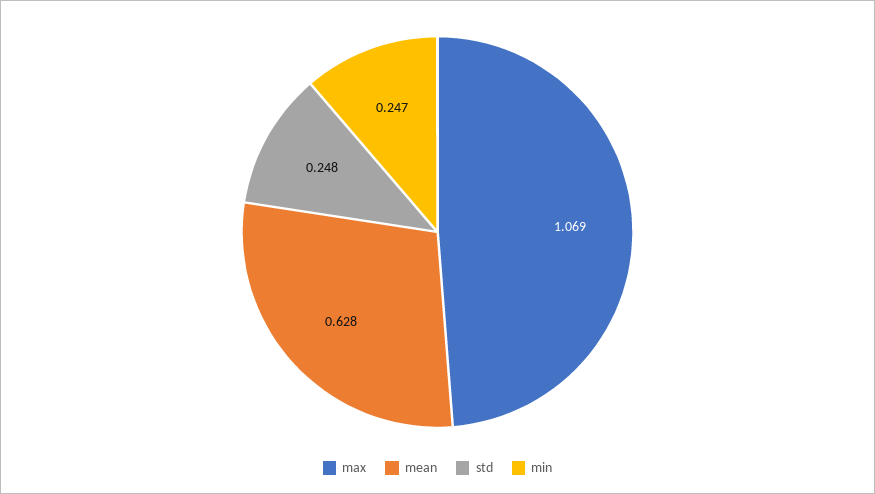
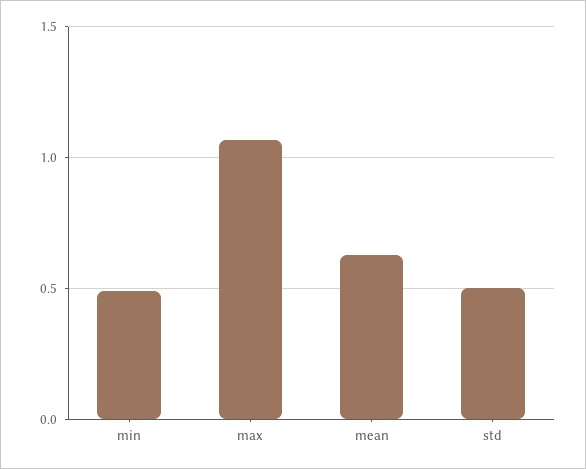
  {
    "max": 1.069,
    "mean": 0.628,
-   "std": 0.248,
+   "std": 0.5,
-   "min": 0.247
+   "min": 0.5
  }

